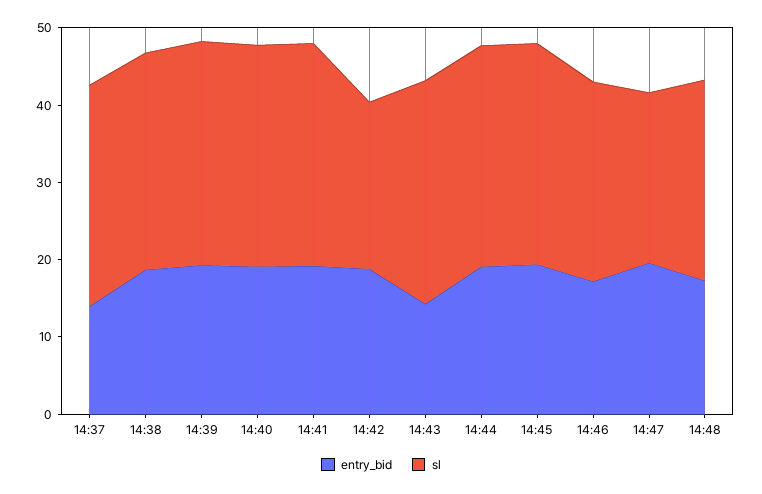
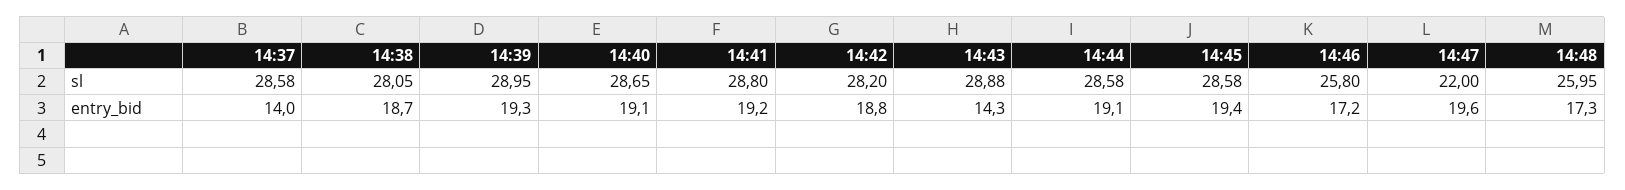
  {
    "entry_bid": {
      "14:37": 14,
      "14:38": 18.7,
      "14:39": 19.3,
      "14:40": 19.1,
      "14:41": 19.2,
      "14:42": 18.8,
      "14:43": 14.3,
      "14:44": 19.1,
      "14:45": 19.4,
      "14:46": 17.2,
      "14:47": 19.6,
      "14:48": 17.3
    },
    "sl": {
      "14:37": 28.58,
      "14:38": 28.05,
      "14:39": 28.95,
      "14:40": 28.65,
      "14:41": 28.8,
-     "14:42": 22,
+     "14:42": 28.2,
      "14:43": 28.88,
      "14:44": 28.58,
      "14:45": 28.58,
      "14:46": 25.8,
      "14:47": 22,
      "14:48": 25.95
    }
  }

